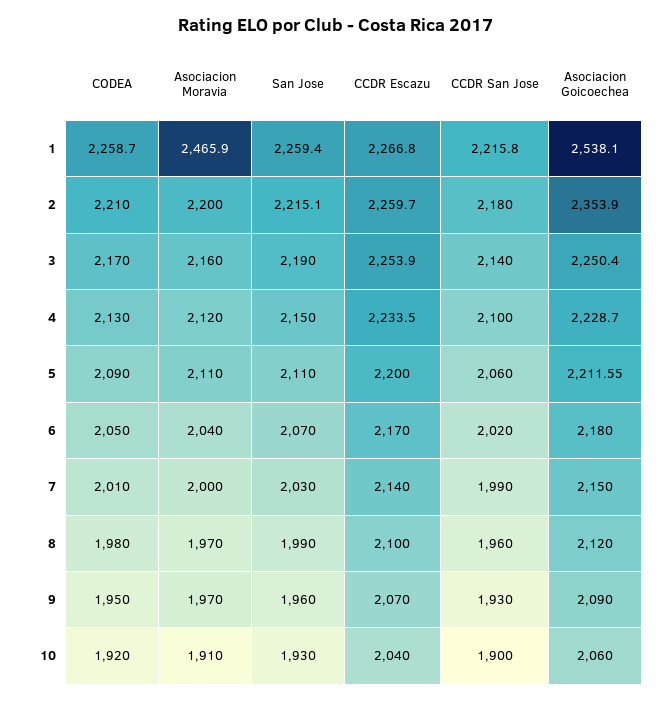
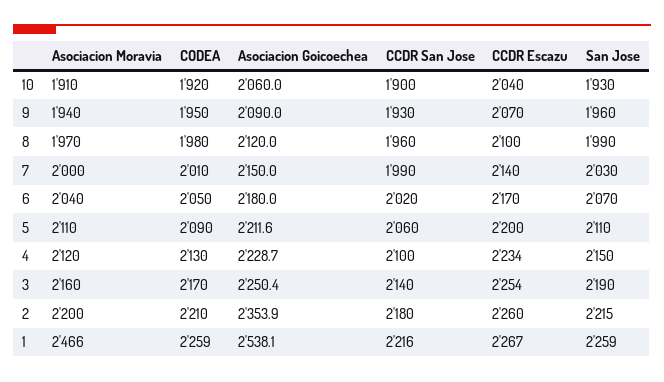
  {
    "CODEA": {
      "1": 2258.7,
      "2": 2210,
      "3": 2170,
      "4": 2130,
      "5": 2090,
      "6": 2050,
      "7": 2010,
      "8": 1980,
      "9": 1950,
      "10": 1920
    },
    "Asociacion Moravia": {
      "1": 2465.9,
      "2": 2200,
      "3": 2160,
      "4": 2120,
      "5": 2110,
      "6": 2040,
      "7": 2000,
      "8": 1970,
-     "9": 1970,
+     "9": 1940,
      "10": 1910
    },
    "San Jose": {
      "1": 2259.4,
      "2": 2215.1,
      "3": 2190,
      "4": 2150,
      "5": 2110,
      "6": 2070,
      "7": 2030,
      "8": 1990,
      "9": 1960,
      "10": 1930
    },
    "CCDR Escazu": {
      "1": 2266.8,
      "2": 2259.7,
      "3": 2253.9,
      "4": 2233.5,
      "5": 2200,
      "6": 2170,
      "7": 2140,
      "8": 2100,
      "9": 2070,
      "10": 2040
    },
    "CCDR San Jose": {
      "1": 2215.8,
      "2": 2180,
      "3": 2140,
      "4": 2100,
      "5": 2060,
      "6": 2020,
      "7": 1990,
      "8": 1960,
      "9": 1930,
      "10": 1900
    },
    "Asociacion Goicoechea": {
      "1": 2538.1,
      "2": 2353.9,
      "3": 2250.4,
      "4": 2228.7,
      "5": 2211.55,
      "6": 2180,
      "7": 2150,
      "8": 2120,
      "9": 2090,
      "10": 2060
    }
  }

